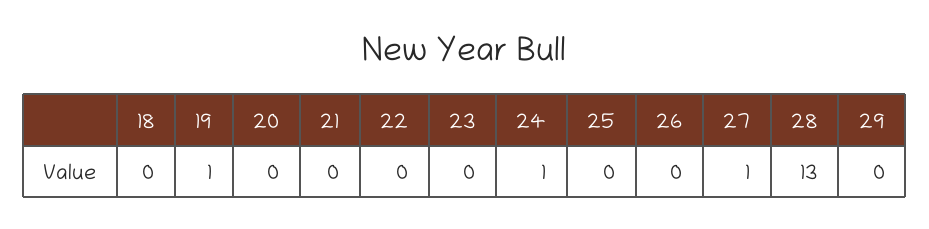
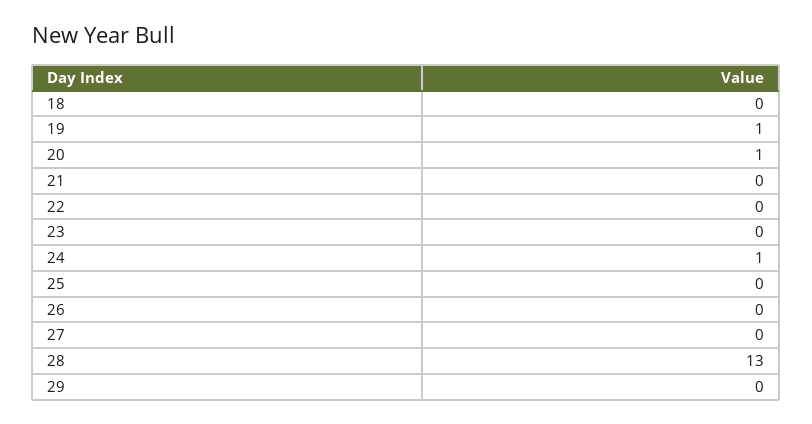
  {
    "18": 0,
    "19": 1,
-   "20": 0,
+   "20": 1,
    "21": 0,
    "22": 0,
    "23": 0,
    "24": 1,
    "25": 0,
    "26": 0,
-   "27": 1,
+   "27": 0,
    "28": 13,
    "29": 0
  }

